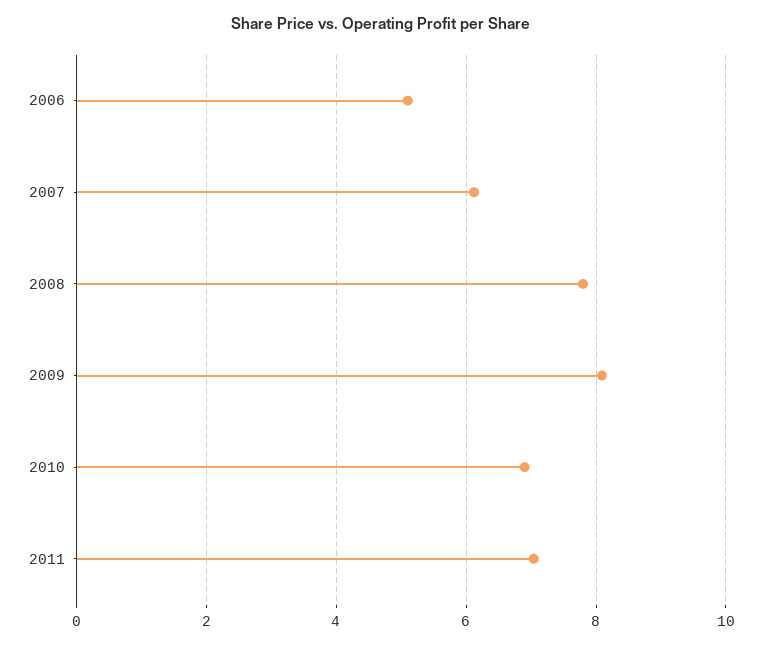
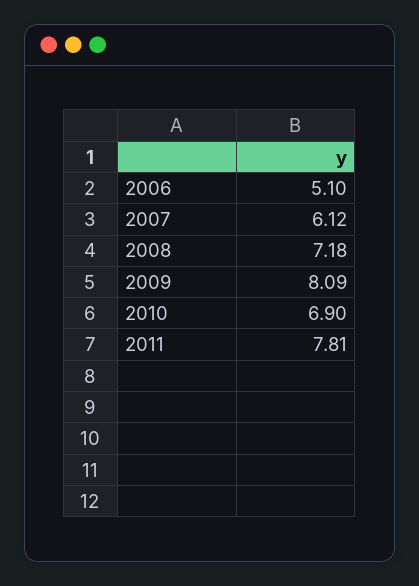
  {
    "2006": 5.1,
    "2007": 6.12,
-   "2008": 7.8,
+   "2008": 7.18,
    "2009": 8.09,
    "2010": 6.9,
-   "2011": 7
+   "2011": 7.81
  }

